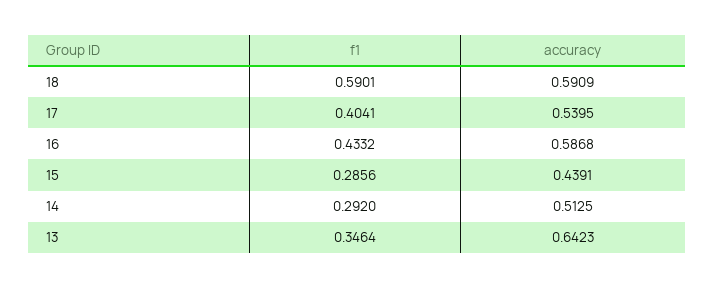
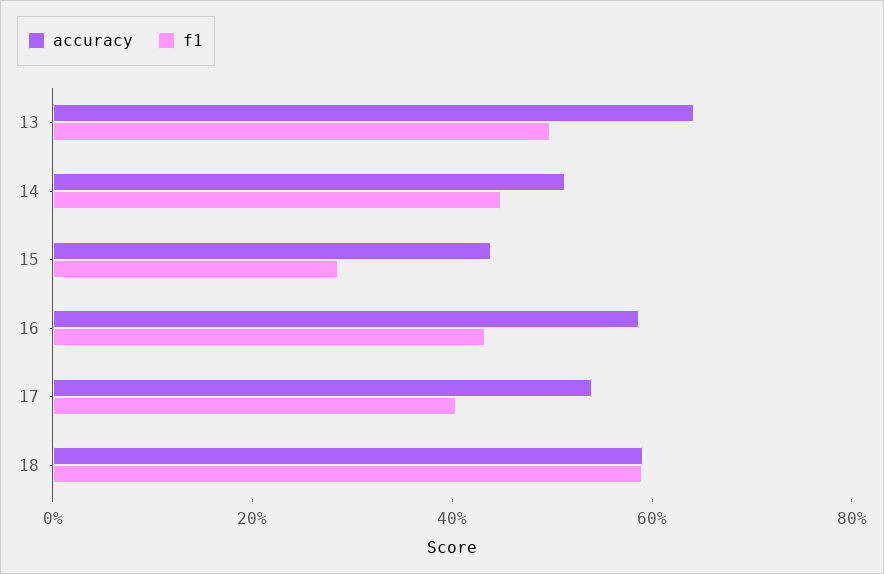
  {
    "f1": {
      "18": 0.5901,
      "17": 0.4041,
      "16": 0.4332,
      "15": 0.2856,
-     "14": 0.292,
+     "14": 0.45,
-     "13": 0.3464
+     "13": 0.5
    },
    "accuracy": {
      "18": 0.5909,
      "17": 0.5395,
      "16": 0.5868,
      "15": 0.4391,
      "14": 0.5125,
      "13": 0.6423
    }
  }

